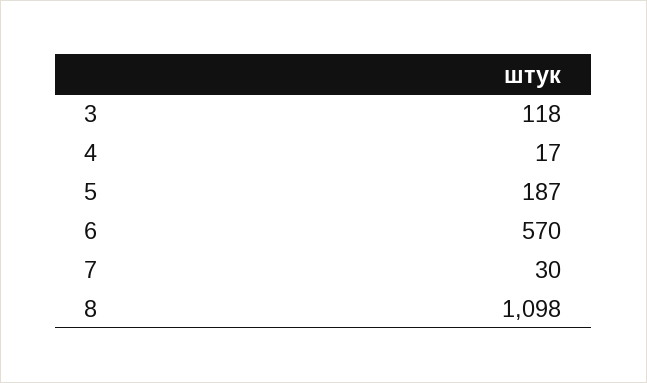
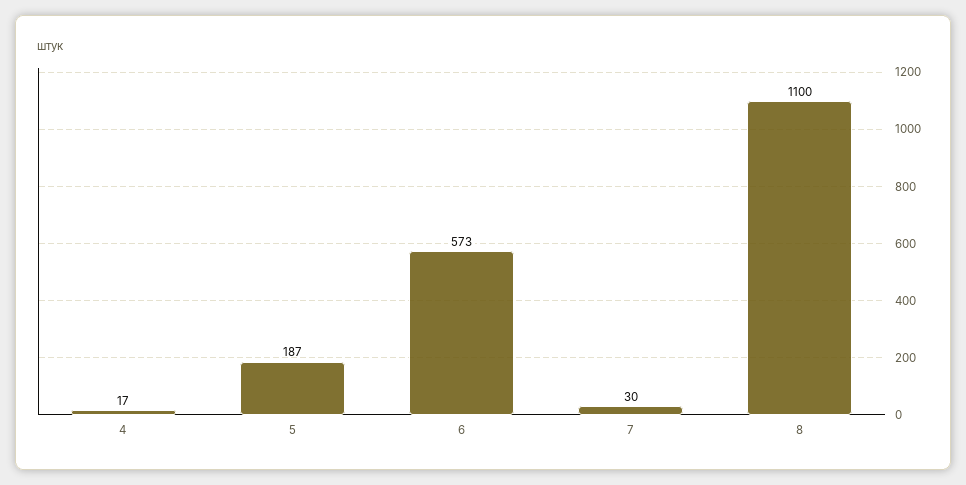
  {
-   "3": 118,
    "4": 17,
    "5": 187,
-   "6": 570,
+   "6": 573,
    "7": 30,
-   "8": 1098
+   "8": 1100
  }

